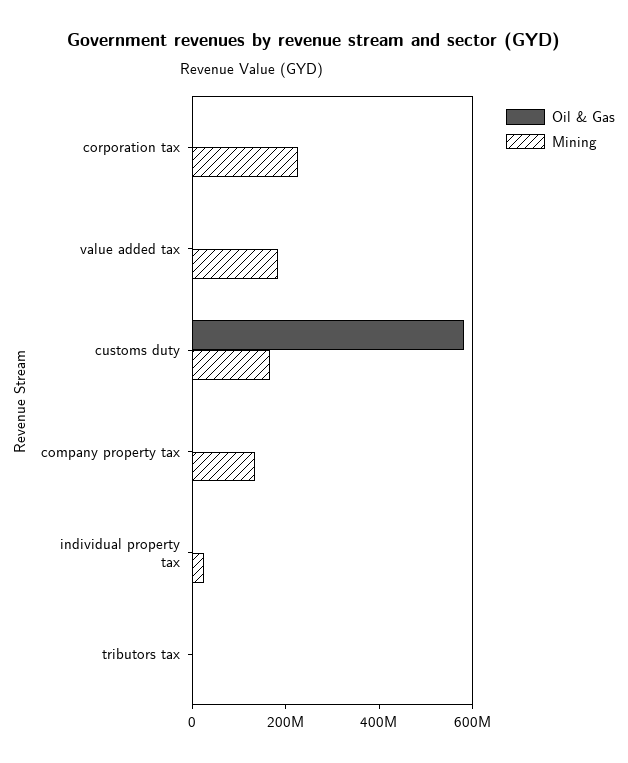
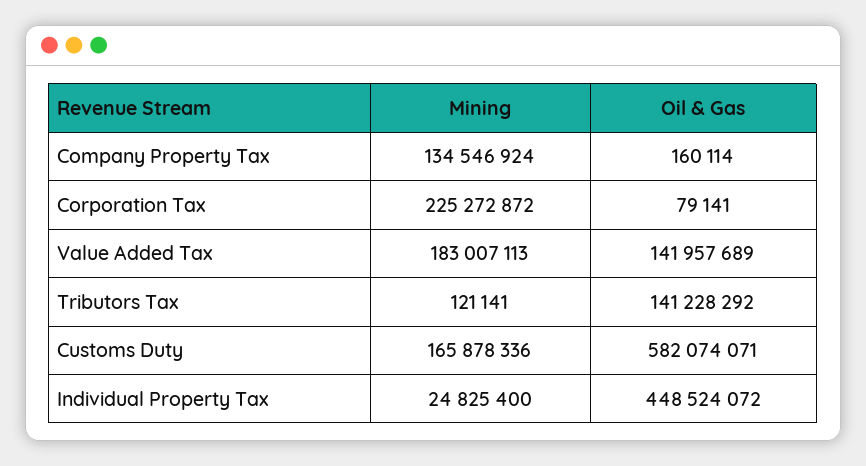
  {
    "Oil & Gas": {
      "corporation tax": 79141,
-     "value added tax": 0,
+     "value added tax": 141957689,
      "customs duty": 582074071,
      "company property tax": 160114,
-     "individual property tax": 0,
+     "individual property tax": 448524072,
-     "tributors tax": 0
+     "tributors tax": 141228292
    },
    "Mining": {
      "corporation tax": 225272872,
      "value added tax": 183007113,
      "customs duty": 165878336,
      "company property tax": 134546924,
      "individual property tax": 24825400,
      "tributors tax": 121141
    }
  }

